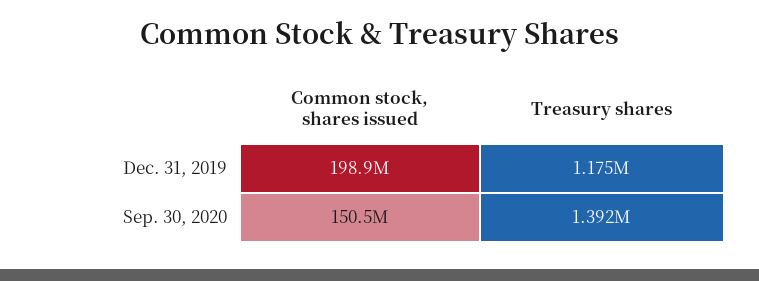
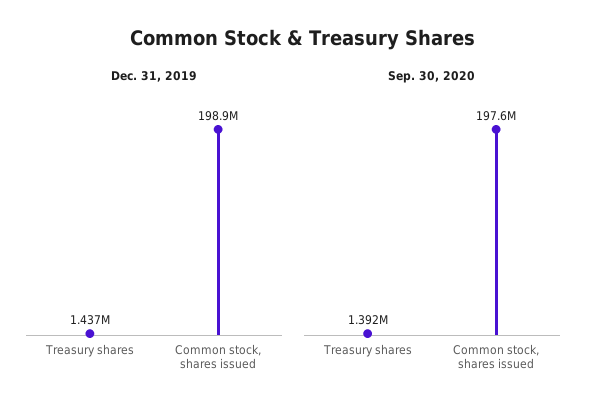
  {
    "Dec. 31, 2019": {
      "Common stock, shares issued": 198900000,
-     "Treasury shares": 1175000
+     "Treasury shares": 1437000
    },
    "Sep. 30, 2020": {
-     "Common stock, shares issued": 150500000,
+     "Common stock, shares issued": 197600000,
      "Treasury shares": 1392000
    }
  }

